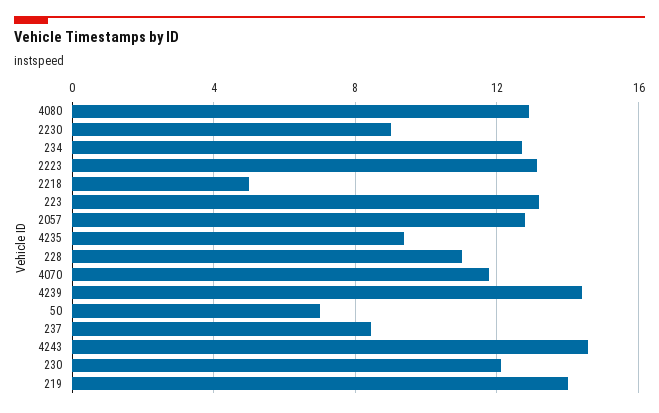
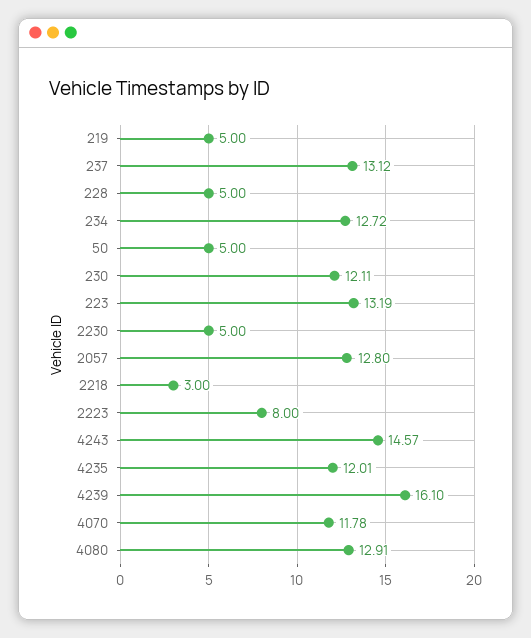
  {
    "4080": 12.91,
-   "2230": 9,
+   "2230": 5,
    "234": 12.72,
-   "2223": 13,
+   "2223": 8,
-   "2218": 5,
+   "2218": 3,
    "223": 13.19,
    "2057": 12.8,
-   "4235": 9.5,
+   "4235": 12.01,
-   "228": 11,
+   "228": 5,
    "4070": 11.78,
-   "4239": 14.5,
+   "4239": 16.1,
-   "50": 7,
+   "50": 5,
-   "237": 8.5,
+   "237": 13.12,
    "4243": 14.57,
    "230": 12.11,
-   "219": 14
+   "219": 5
  }

